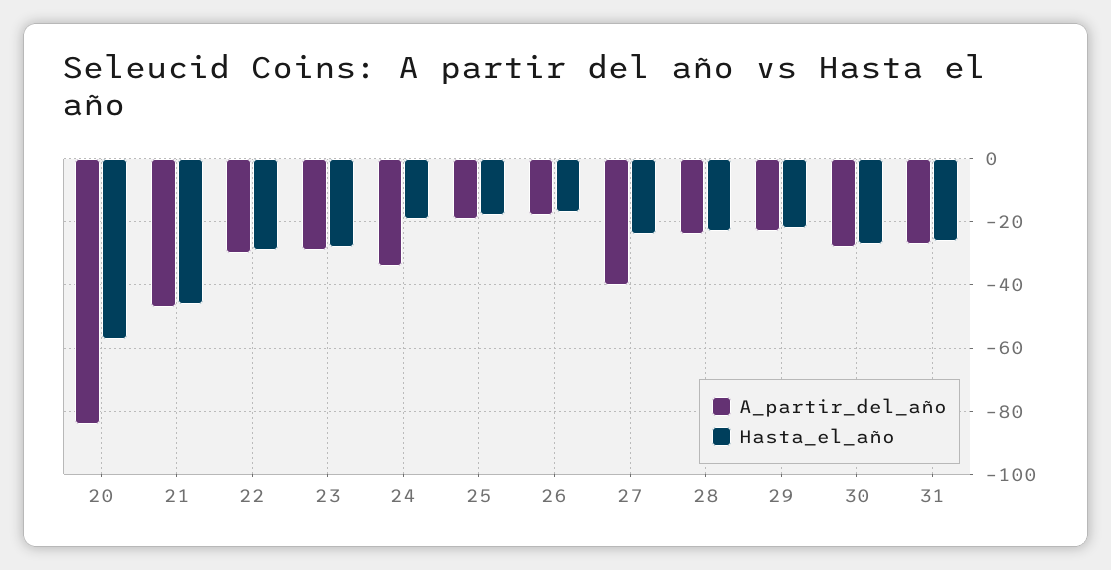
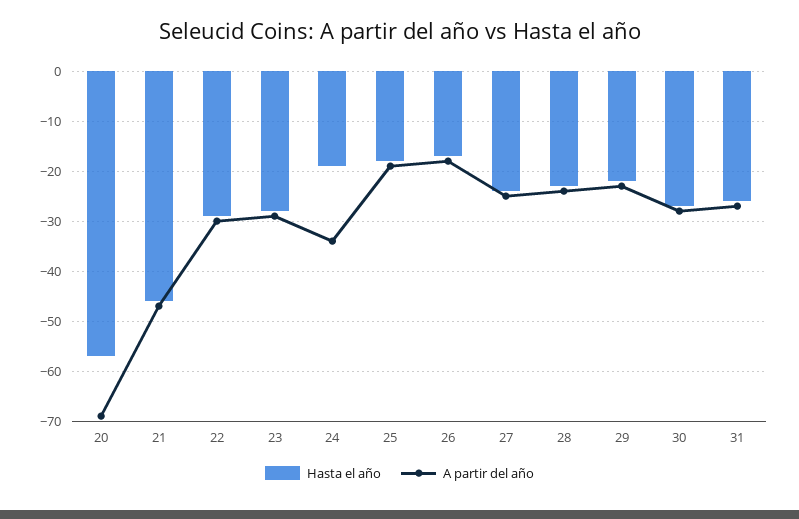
  {
    "A_partir_del_año": {
-     "20": -85,
+     "20": -70,
      "21": -45,
      "22": -30,
      "23": -30,
      "24": -35,
      "25": -20,
      "26": -20,
-     "27": -40,
+     "27": -25,
      "28": -25,
      "29": -25,
      "30": -30,
      "31": -25
    },
    "Hasta_el_año": {
      "20": -55,
      "21": -45,
      "22": -30,
      "23": -30,
      "24": -20,
      "25": -20,
      "26": -15,
      "27": -25,
      "28": -25,
      "29": -20,
      "30": -25,
      "31": -25
    }
  }

